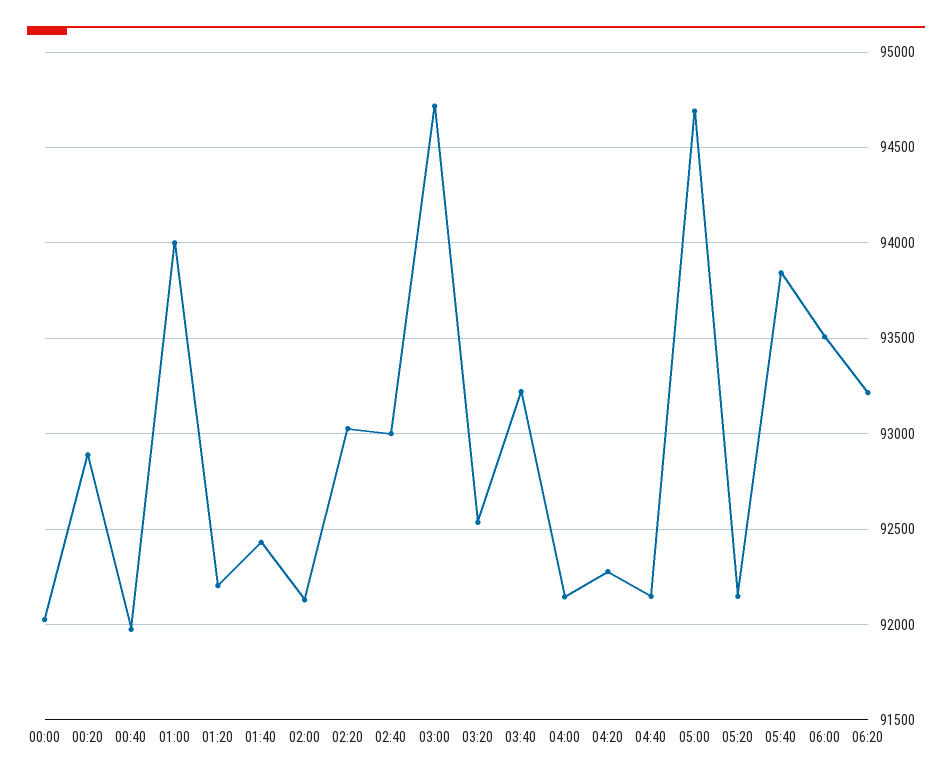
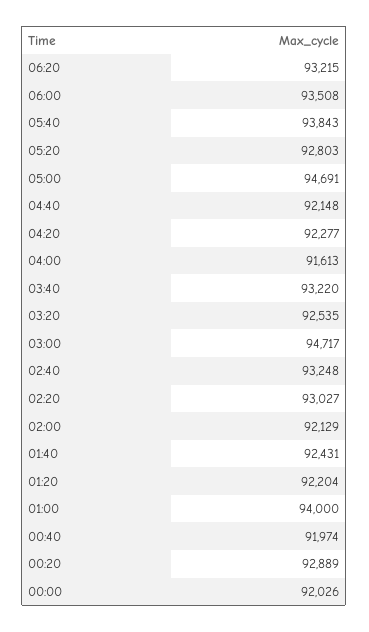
  {
    "00:00": 92026,
    "00:20": 92889,
    "00:40": 91974,
    "01:00": 94000,
    "01:20": 92204,
    "01:40": 92431,
    "02:00": 92129,
    "02:20": 93027,
-   "02:40": 93000,
+   "02:40": 93248,
    "03:00": 94717,
    "03:20": 92535,
    "03:40": 93220,
-   "04:00": 92150,
+   "04:00": 91613,
    "04:20": 92277,
    "04:40": 92148,
    "05:00": 94691,
-   "05:20": 92150,
+   "05:20": 92803,
    "05:40": 93843,
    "06:00": 93508,
    "06:20": 93215
  }

